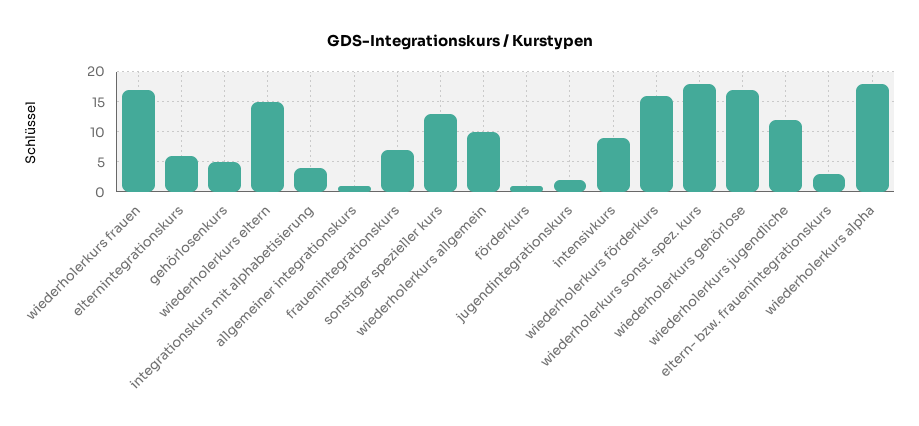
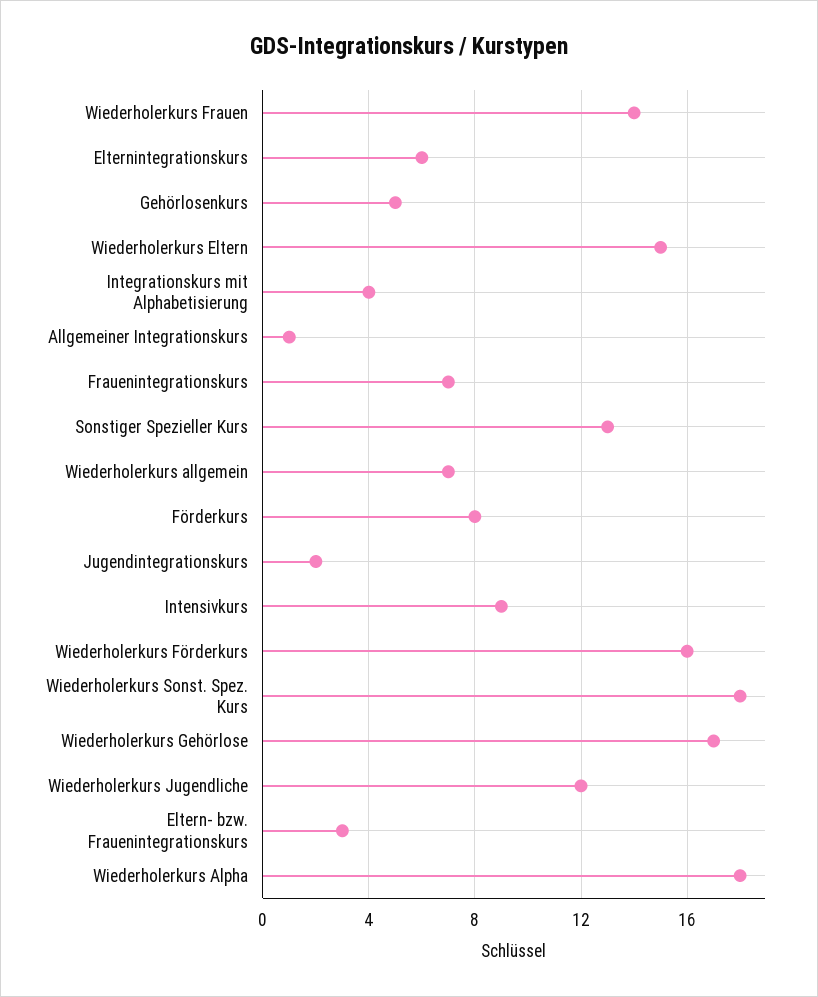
  {
-   "wiederholerkurs frauen": 17,
+   "wiederholerkurs frauen": 14,
    "elternintegrationskurs": 6,
    "gehörlosenkurs": 5,
    "wiederholerkurs eltern": 15,
    "integrationskurs mit alphabetisierung": 4,
    "allgemeiner integrationskurs": 1,
    "frauenintegrationskurs": 7,
    "sonstiger spezieller kurs": 13,
-   "wiederholerkurs allgemein": 10,
+   "wiederholerkurs allgemein": 7,
-   "förderkurs": 1,
+   "förderkurs": 8,
    "jugendintegrationskurs": 2,
    "intensivkurs": 9,
    "wiederholerkurs förderkurs": 16,
    "wiederholerkurs sonst. spez. kurs": 18,
    "wiederholerkurs gehörlose": 17,
    "wiederholerkurs jugendliche": 12,
    "eltern- bzw. frauenintegrationskurs": 3,
    "wiederholerkurs alpha": 18
  }

